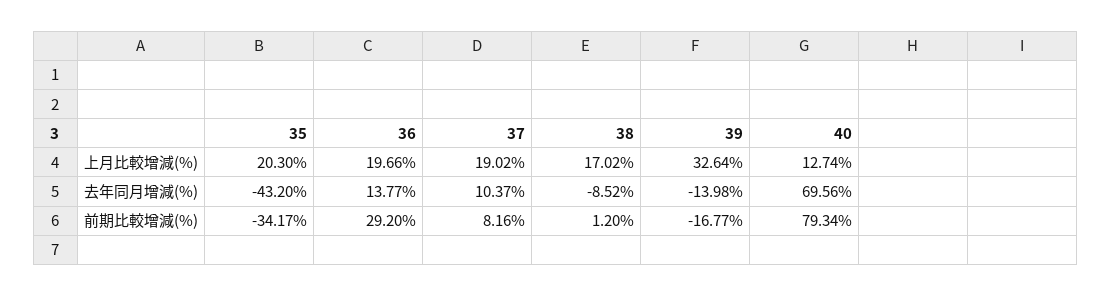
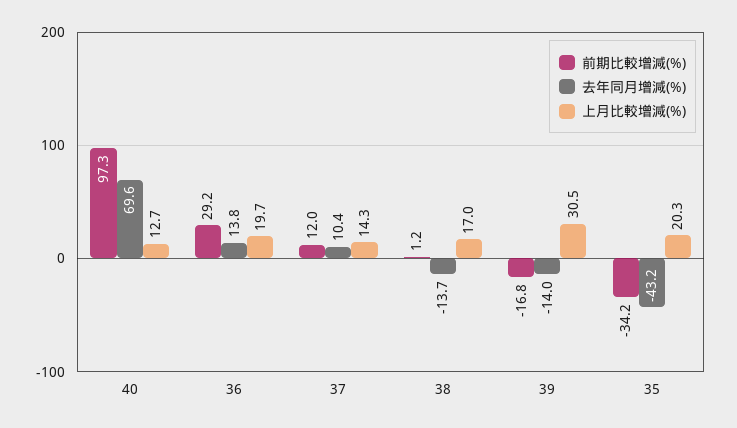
  {
    "上月比較增減(%)": {
      "35": 20.3,
      "36": 19.66,
-     "37": 19.02,
+     "37": 14.3,
      "38": 17.02,
-     "39": 32.64,
+     "39": 30.5,
      "40": 12.74
    },
    "去年同月增減(%)": {
      "35": -43.2,
      "36": 13.77,
      "37": 10.37,
-     "38": -8.52,
+     "38": -13.7,
      "39": -13.98,
      "40": 69.56
    },
    "前期比較增減(%)": {
      "35": -34.17,
      "36": 29.2,
-     "37": 8.16,
+     "37": 12,
      "38": 1.2,
      "39": -16.77,
-     "40": 79.34
+     "40": 97.3
    }
  }

